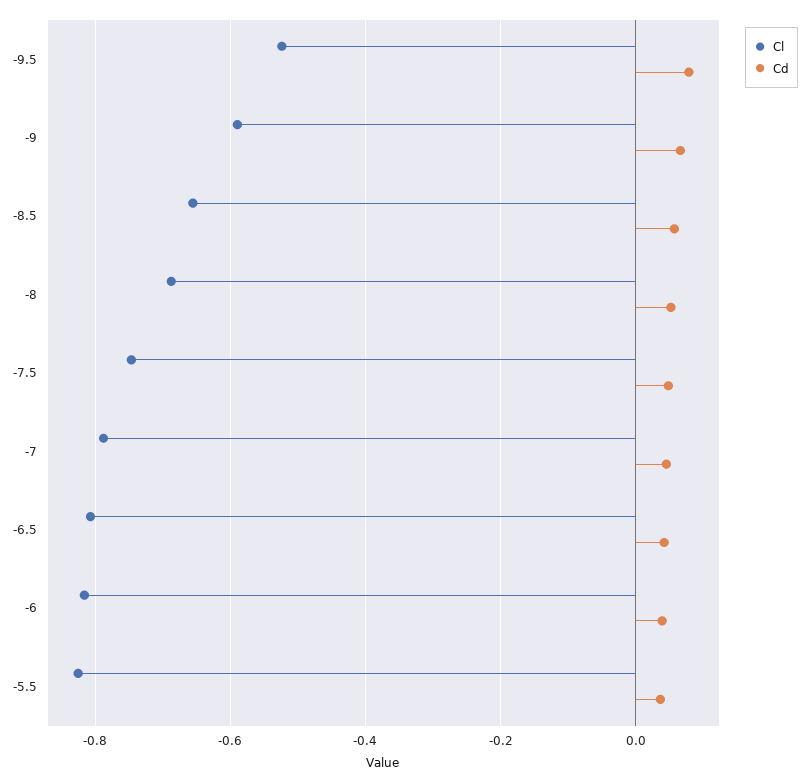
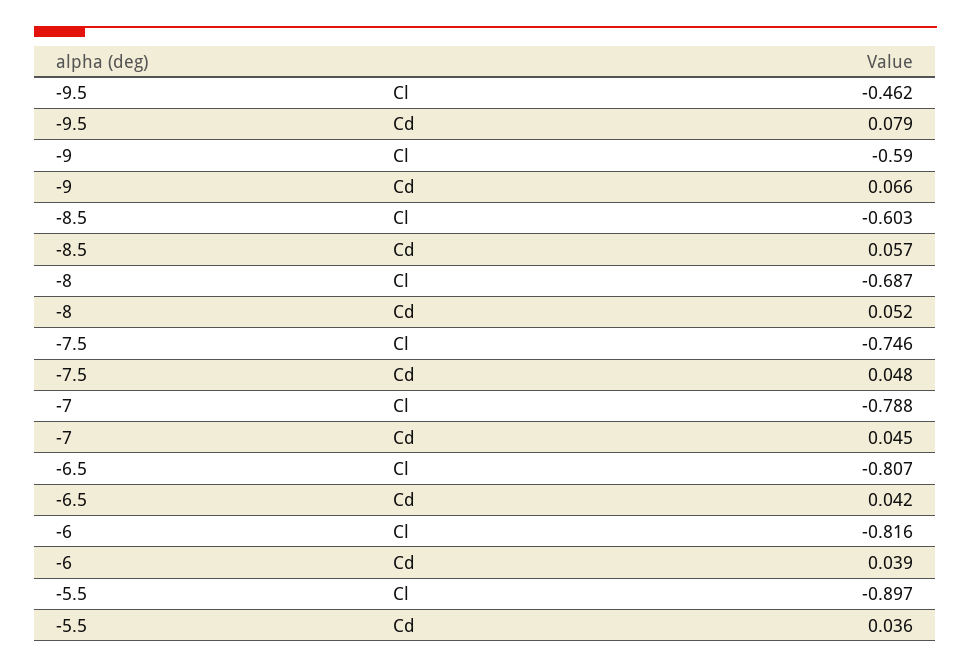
  {
    "Cl": {
-     "-9.5": -0.52,
+     "-9.5": -0.462,
      "-9": -0.59,
-     "-8.5": -0.66,
+     "-8.5": -0.603,
      "-8": -0.687,
      "-7.5": -0.746,
      "-7": -0.788,
      "-6.5": -0.807,
      "-6": -0.816,
-     "-5.5": -0.82
+     "-5.5": -0.897
    },
    "Cd": {
      "-9.5": 0.079,
      "-9": 0.066,
      "-8.5": 0.057,
      "-8": 0.052,
      "-7.5": 0.048,
      "-7": 0.045,
      "-6.5": 0.042,
      "-6": 0.039,
      "-5.5": 0.036
    }
  }

